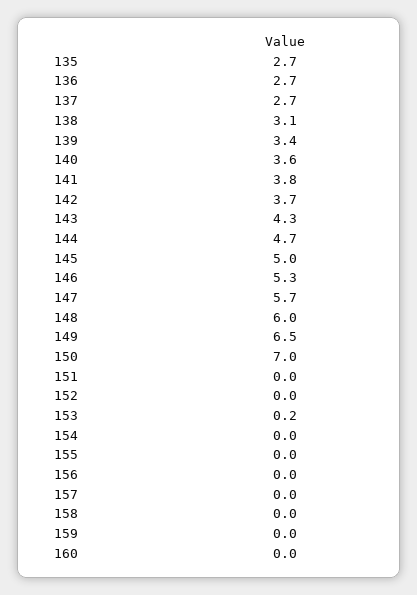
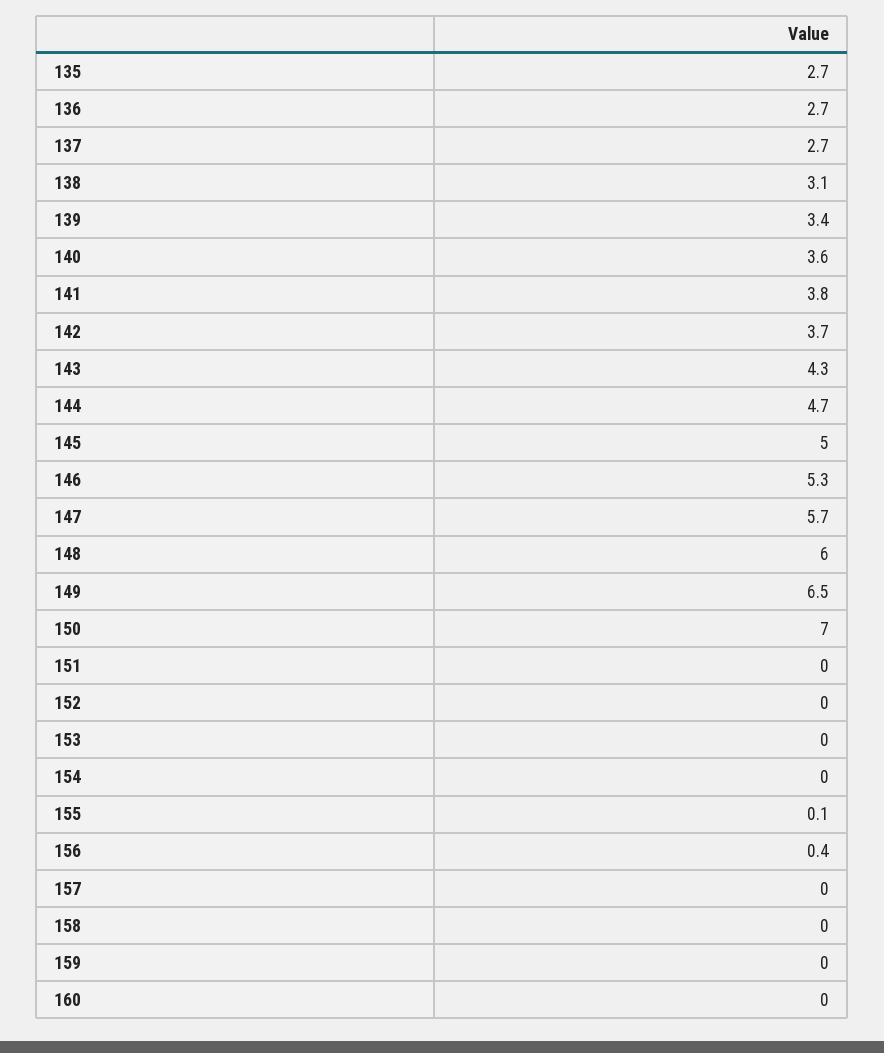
  {
    "135": 2.7,
    "136": 2.7,
    "137": 2.7,
    "138": 3.1,
    "139": 3.4,
    "140": 3.6,
    "141": 3.8,
    "142": 3.7,
    "143": 4.3,
    "144": 4.7,
    "145": 5,
    "146": 5.3,
    "147": 5.7,
    "148": 6,
    "149": 6.5,
    "150": 7,
    "151": 0,
    "152": 0,
-   "153": 0.2,
+   "153": 0,
    "154": 0,
-   "155": 0,
+   "155": 0.1,
-   "156": 0,
+   "156": 0.4,
    "157": 0,
    "158": 0,
    "159": 0,
    "160": 0
  }

